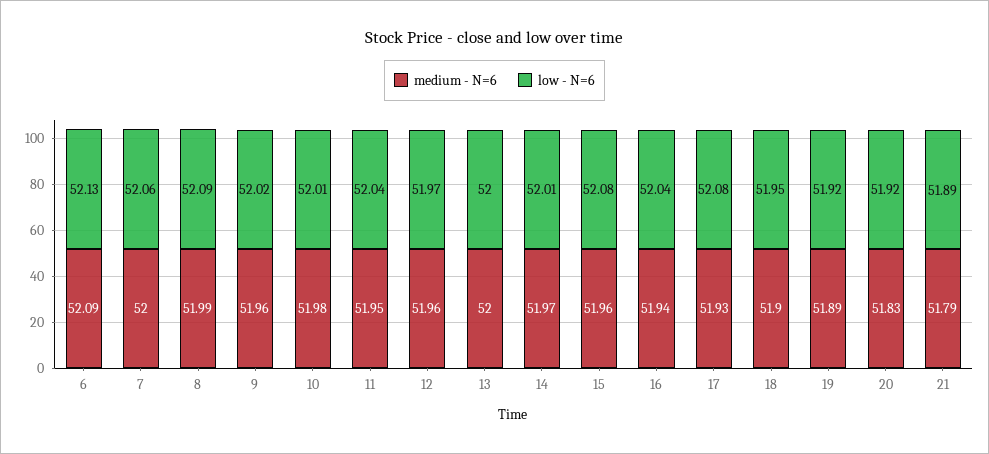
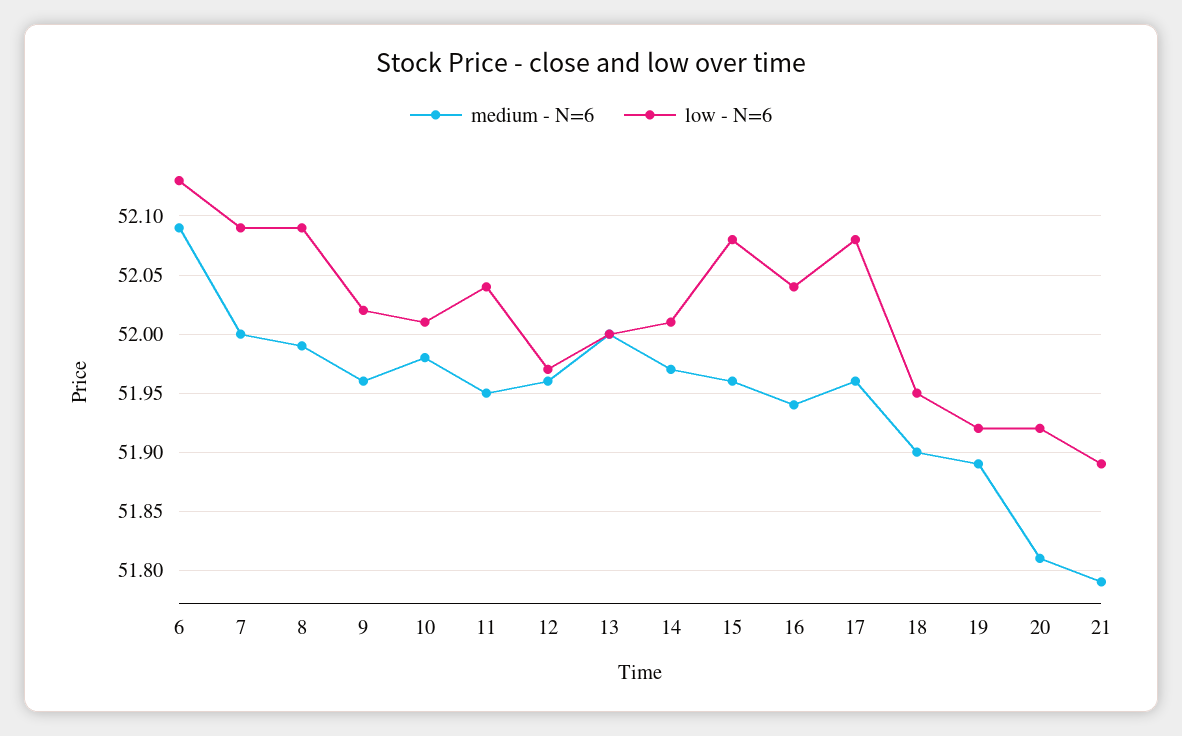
  {
    "medium - N=6": {
      "6": 52.09,
      "7": 52,
      "8": 51.99,
      "9": 51.96,
      "10": 51.98,
      "11": 51.95,
      "12": 51.96,
      "13": 52,
      "14": 51.97,
      "15": 51.96,
      "16": 51.94,
-     "17": 51.93,
+     "17": 51.96,
      "18": 51.9,
      "19": 51.89,
-     "20": 51.83,
+     "20": 51.81,
      "21": 51.79
    },
    "low - N=6": {
      "6": 52.13,
-     "7": 52.06,
+     "7": 52.09,
      "8": 52.09,
      "9": 52.02,
      "10": 52.01,
      "11": 52.04,
      "12": 51.97,
      "13": 52,
      "14": 52.01,
      "15": 52.08,
      "16": 52.04,
      "17": 52.08,
      "18": 51.95,
      "19": 51.92,
      "20": 51.92,
      "21": 51.89
    }
  }

